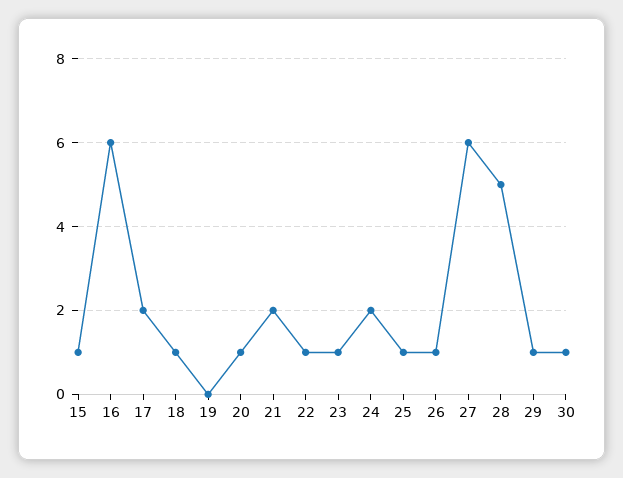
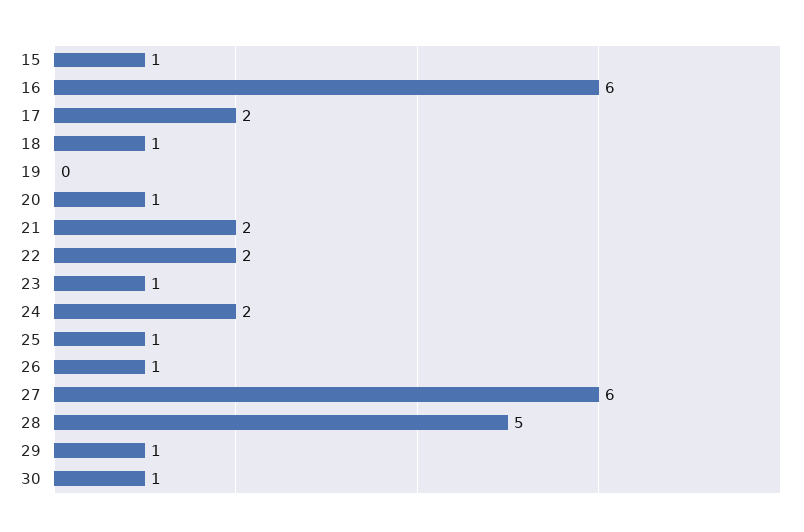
  {
    "15": 1,
    "16": 6,
    "17": 2,
    "18": 1,
    "19": 0,
    "20": 1,
    "21": 2,
-   "22": 1,
+   "22": 2,
    "23": 1,
    "24": 2,
    "25": 1,
    "26": 1,
    "27": 6,
    "28": 5,
    "29": 1,
    "30": 1
  }

